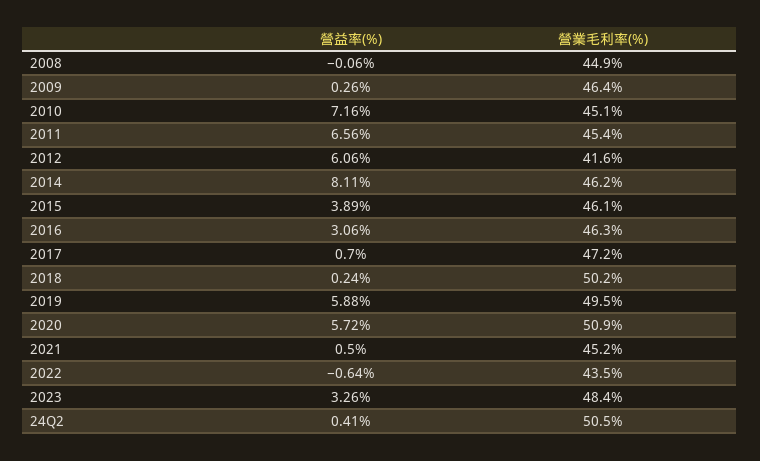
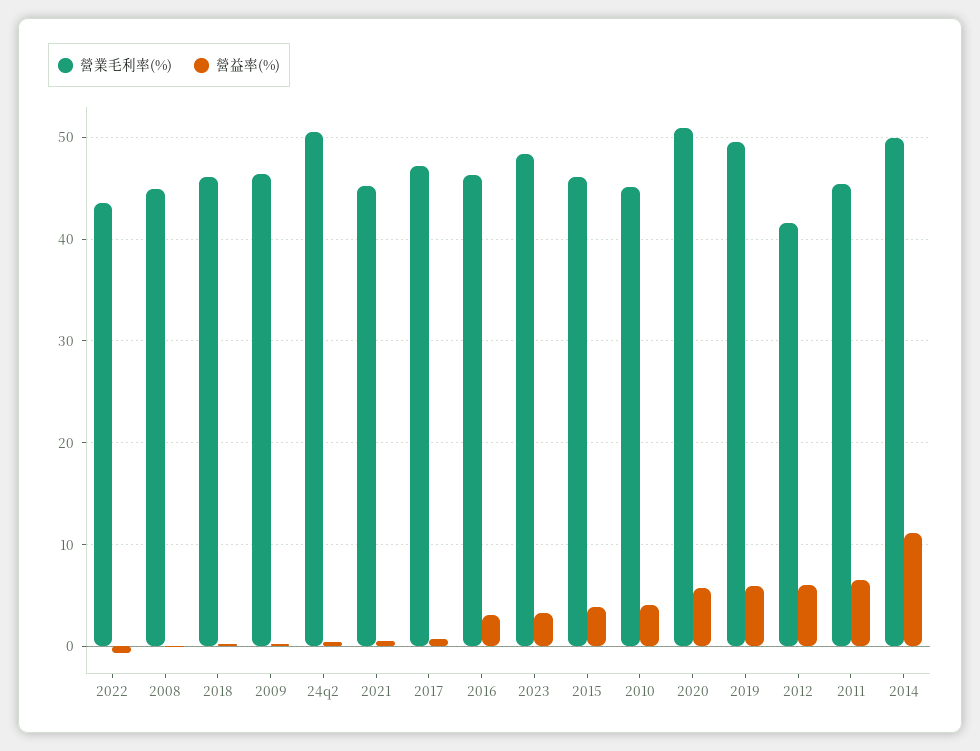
  {
    "營益率(%)": {
      "2008": -0.06,
      "2009": 0.26,
-     "2010": 7.16,
+     "2010": 4,
      "2011": 6.56,
      "2012": 6.06,
-     "2014": 8.11,
+     "2014": 11,
      "2015": 3.89,
      "2016": 3.06,
      "2017": 0.7,
      "2018": 0.24,
      "2019": 5.88,
      "2020": 5.72,
      "2021": 0.5,
      "2022": -0.64,
      "2023": 3.26,
      "24Q2": 0.41
    },
    "營業毛利率(%)": {
      "2008": 44.9,
      "2009": 46.4,
      "2010": 45.1,
      "2011": 45.4,
      "2012": 41.6,
-     "2014": 46.2,
+     "2014": 50,
      "2015": 46.1,
      "2016": 46.3,
      "2017": 47.2,
-     "2018": 50.2,
+     "2018": 46,
      "2019": 49.5,
      "2020": 50.9,
      "2021": 45.2,
      "2022": 43.5,
      "2023": 48.4,
      "24Q2": 50.5
    }
  }

